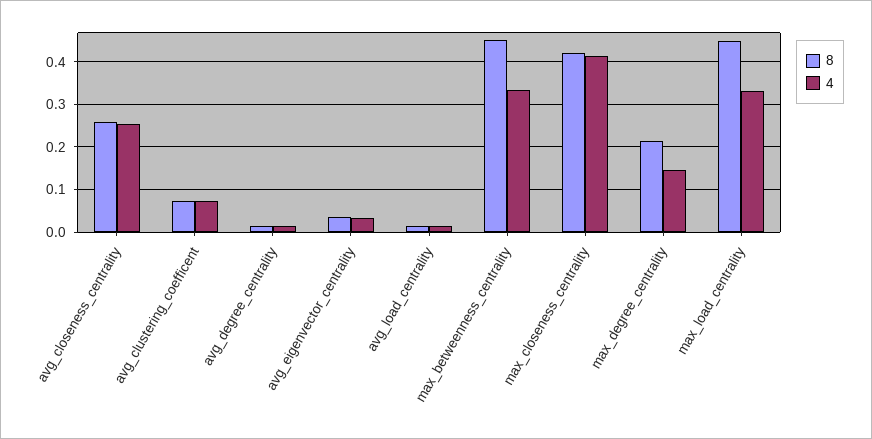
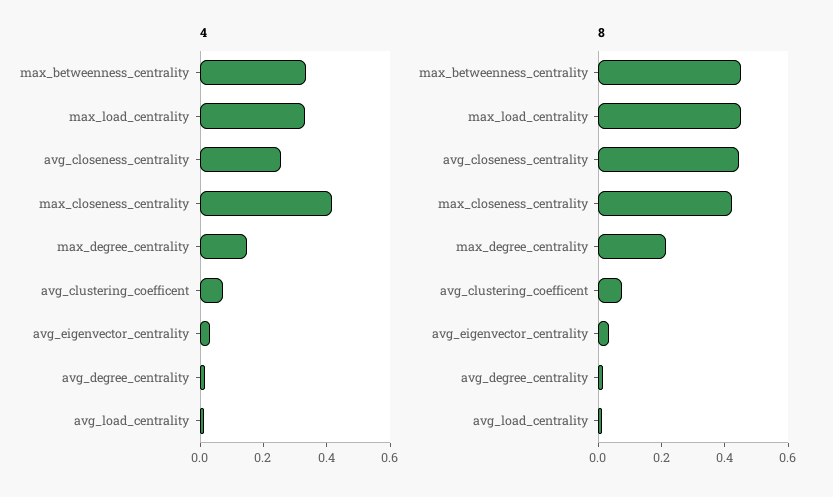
  {
    "8": {
-     "avg_closeness_centrality": 0.26,
+     "avg_closeness_centrality": 0.45,
      "avg_clustering_coefficent": 0.08,
      "avg_degree_centrality": 0.02,
      "avg_eigenvector_centrality": 0.04,
      "avg_load_centrality": 0.02,
      "max_betweenness_centrality": 0.46,
      "max_closeness_centrality": 0.42,
      "max_degree_centrality": 0.22,
      "max_load_centrality": 0.46
    },
    "4": {
      "avg_closeness_centrality": 0.26,
      "avg_clustering_coefficent": 0.08,
      "avg_degree_centrality": 0.02,
      "avg_eigenvector_centrality": 0.04,
      "avg_load_centrality": 0.02,
      "max_betweenness_centrality": 0.34,
      "max_closeness_centrality": 0.42,
      "max_degree_centrality": 0.14,
      "max_load_centrality": 0.34
    }
  }

